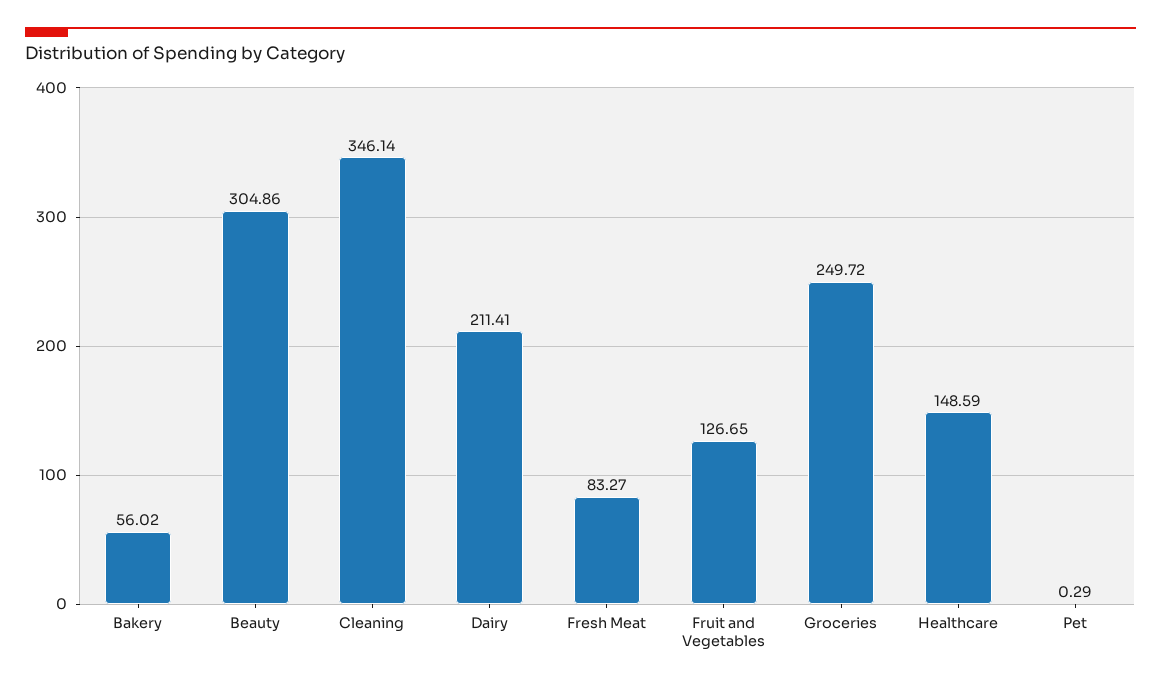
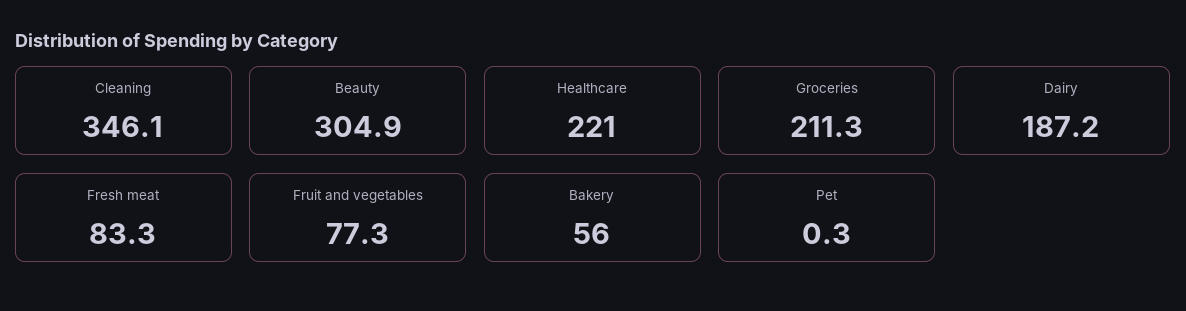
  {
    "Bakery": 56.02,
    "Beauty": 304.86,
    "Cleaning": 346.14,
-   "Dairy": 211.41,
+   "Dairy": 187.2,
    "Fresh Meat": 83.27,
-   "Fruit and Vegetables": 126.65,
+   "Fruit and Vegetables": 77.3,
-   "Groceries": 249.72,
+   "Groceries": 211.3,
-   "Healthcare": 148.59,
+   "Healthcare": 221,
    "Pet": 0.29
  }

